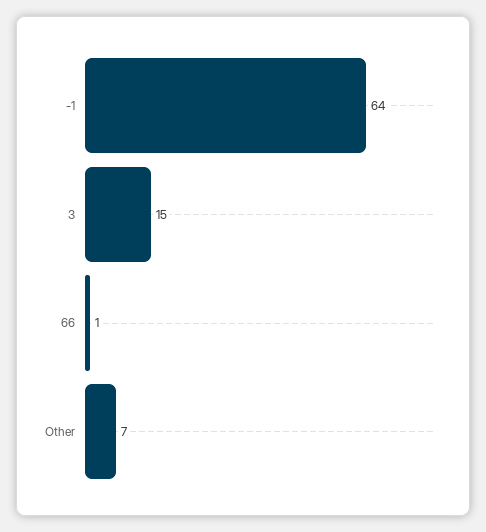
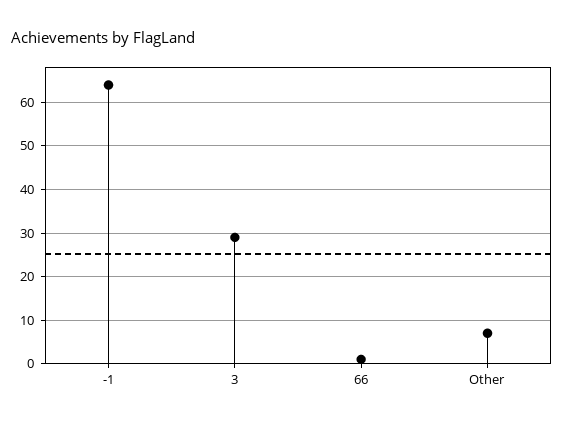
  {
    "-1": 64,
-   "3": 15,
+   "3": 30,
    "66": 1,
    "Other": 7
  }

